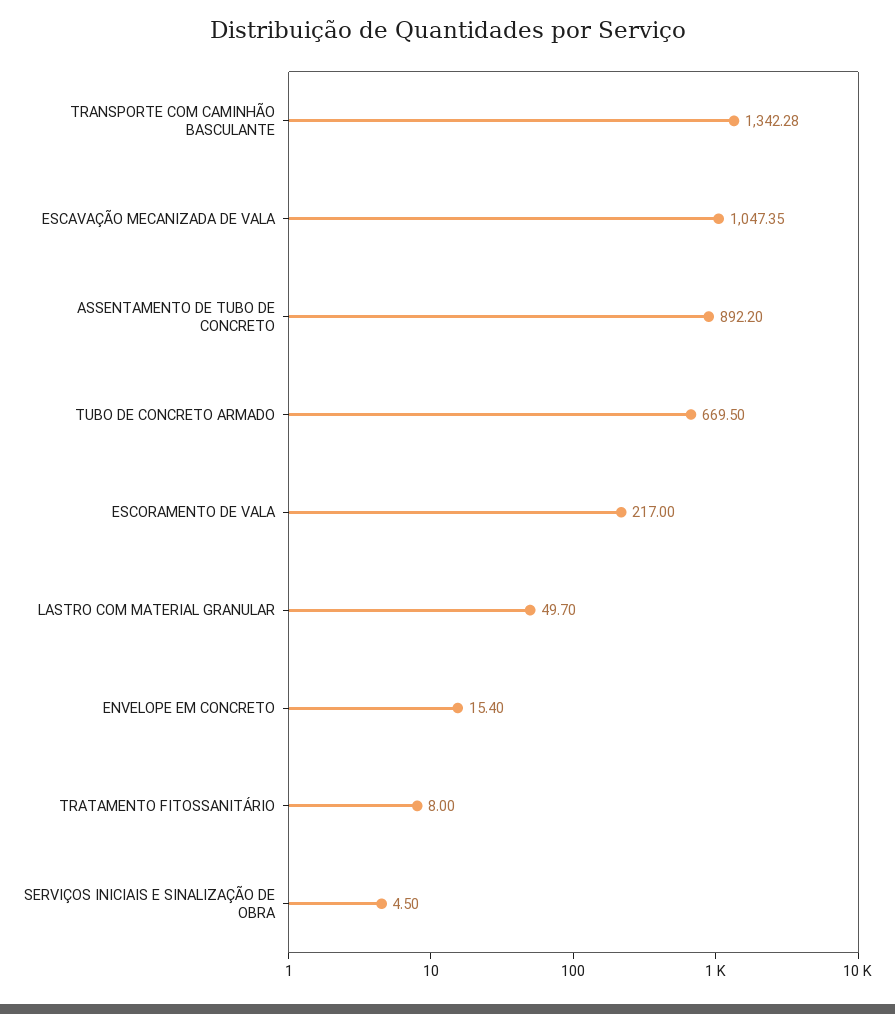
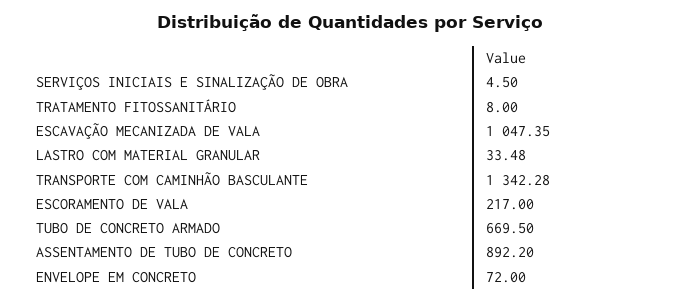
  {
    "TRANSPORTE COM CAMINHÃO BASCULANTE": 1342.28,
    "ESCAVAÇÃO MECANIZADA DE VALA": 1047.35,
    "ASSENTAMENTO DE TUBO DE CONCRETO": 892.2,
    "TUBO DE CONCRETO ARMADO": 669.5,
    "ESCORAMENTO DE VALA": 217,
-   "LASTRO COM MATERIAL GRANULAR": 49.7,
+   "LASTRO COM MATERIAL GRANULAR": 33.48,
-   "ENVELOPE EM CONCRETO": 15.4,
+   "ENVELOPE EM CONCRETO": 72,
    "TRATAMENTO FITOSSANITÁRIO": 8,
    "SERVIÇOS INICIAIS E SINALIZAÇÃO DE OBRA": 4.5
  }

